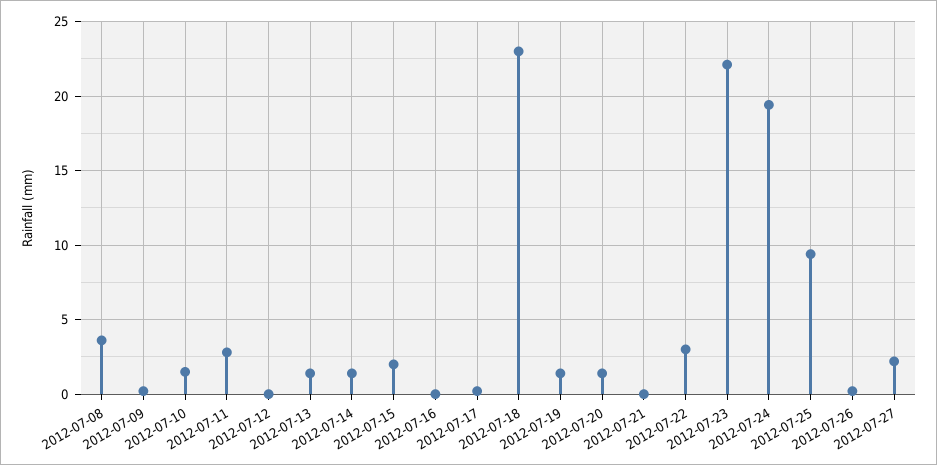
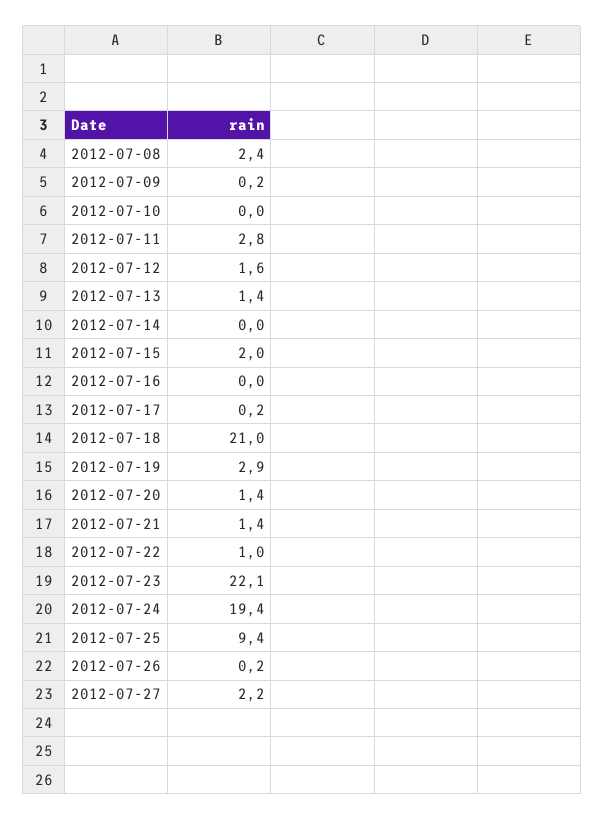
  {
-   "2012-07-08": 3.5,
+   "2012-07-08": 2.4,
    "2012-07-09": 0.2,
-   "2012-07-10": 1.5,
+   "2012-07-10": 0,
    "2012-07-11": 2.8,
-   "2012-07-12": 0,
+   "2012-07-12": 1.6,
    "2012-07-13": 1.4,
-   "2012-07-14": 1.5,
+   "2012-07-14": 0,
    "2012-07-15": 2,
    "2012-07-16": 0,
    "2012-07-17": 0.2,
-   "2012-07-18": 23,
+   "2012-07-18": 21,
-   "2012-07-19": 1.5,
+   "2012-07-19": 2.9,
    "2012-07-20": 1.4,
-   "2012-07-21": 0,
+   "2012-07-21": 1.4,
-   "2012-07-22": 3,
+   "2012-07-22": 1,
    "2012-07-23": 22.1,
    "2012-07-24": 19.4,
    "2012-07-25": 9.4,
    "2012-07-26": 0.2,
    "2012-07-27": 2.2
  }

